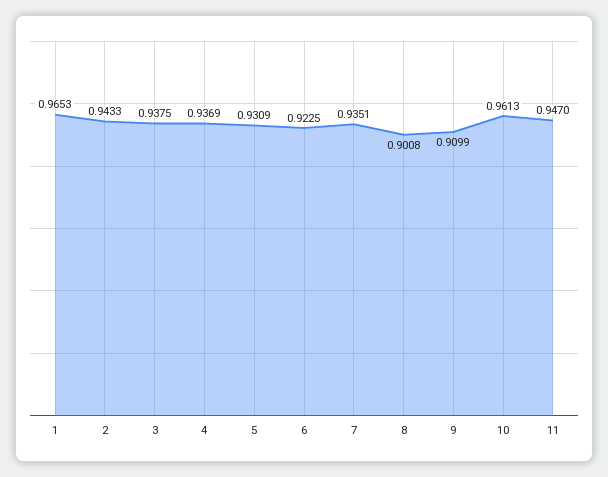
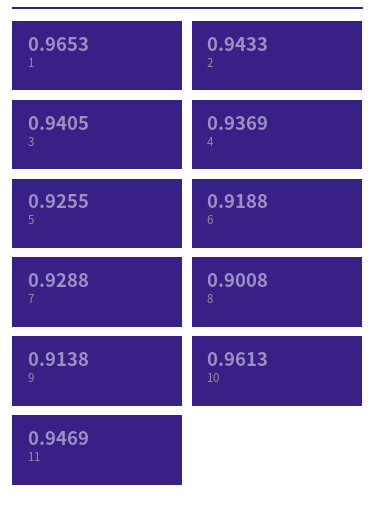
  {
    "1": 0.9653,
    "2": 0.9433,
-   "3": 0.9375,
+   "3": 0.9405,
    "4": 0.9369,
-   "5": 0.9309,
+   "5": 0.9255,
-   "6": 0.9225,
+   "6": 0.9188,
-   "7": 0.9351,
+   "7": 0.9288,
    "8": 0.9008,
-   "9": 0.9099,
+   "9": 0.9138,
    "10": 0.9613,
-   "11": 0.947
+   "11": 0.9469
  }

